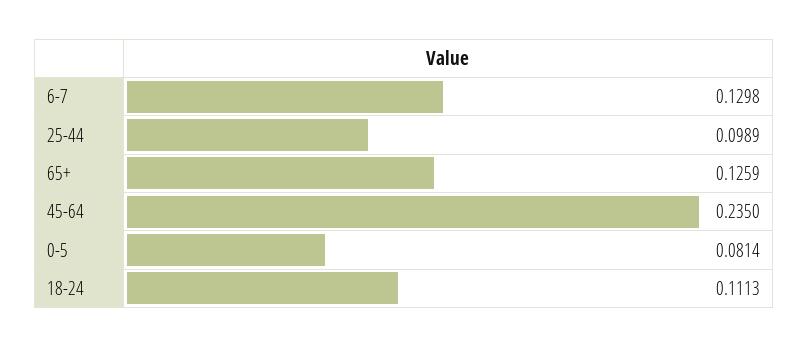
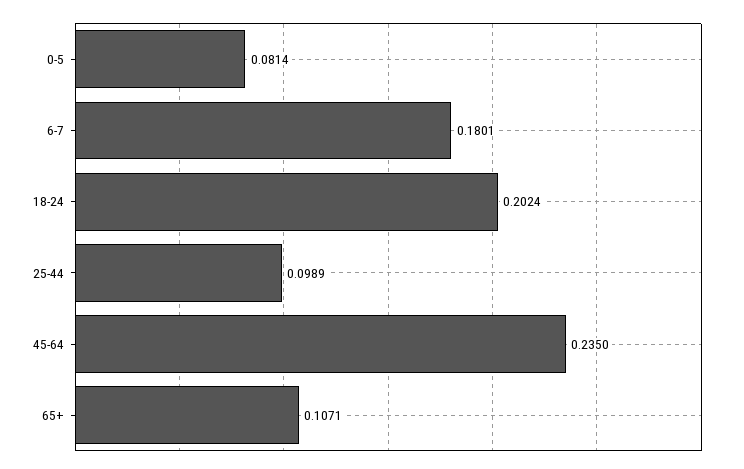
  {
-   "6-7": 0.1298,
+   "6-7": 0.1801,
    "25-44": 0.0989,
-   "65+": 0.1259,
+   "65+": 0.1071,
    "45-64": 0.235,
    "0-5": 0.0814,
-   "18-24": 0.1113
+   "18-24": 0.2024
  }

